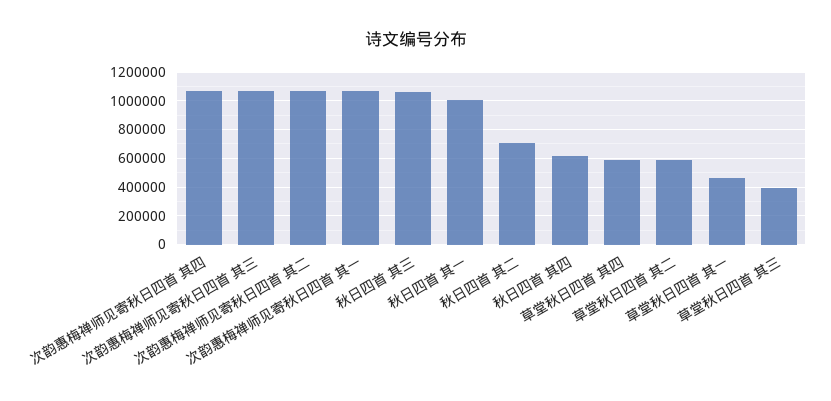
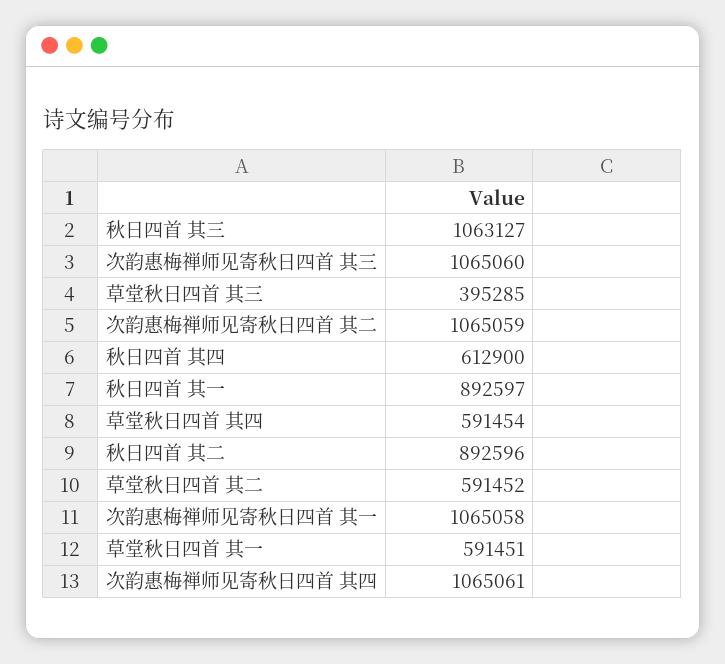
  {
    "次韵惠梅禅师见寄秋日四首 其四": 1065061,
    "次韵惠梅禅师见寄秋日四首 其三": 1065060,
    "次韵惠梅禅师见寄秋日四首 其二": 1065059,
    "次韵惠梅禅师见寄秋日四首 其一": 1065058,
    "秋日四首 其三": 1063127,
-   "秋日四首 其一": 1000000,
+   "秋日四首 其一": 892597,
-   "秋日四首 其二": 700000,
+   "秋日四首 其二": 892596,
    "秋日四首 其四": 612900,
    "草堂秋日四首 其四": 591454,
    "草堂秋日四首 其二": 591452,
-   "草堂秋日四首 其一": 450000,
+   "草堂秋日四首 其一": 591451,
    "草堂秋日四首 其三": 395285
  }

